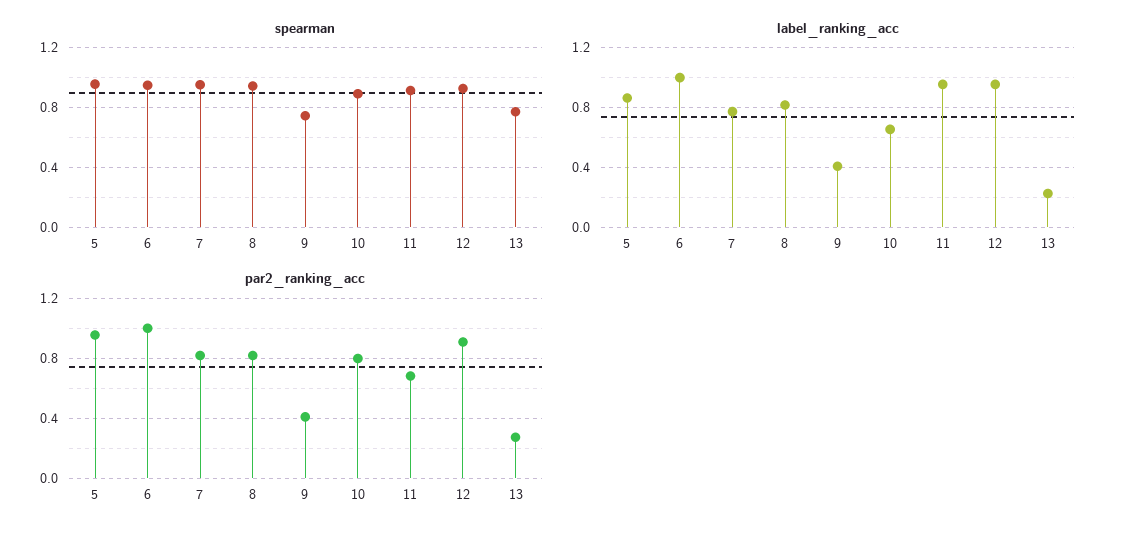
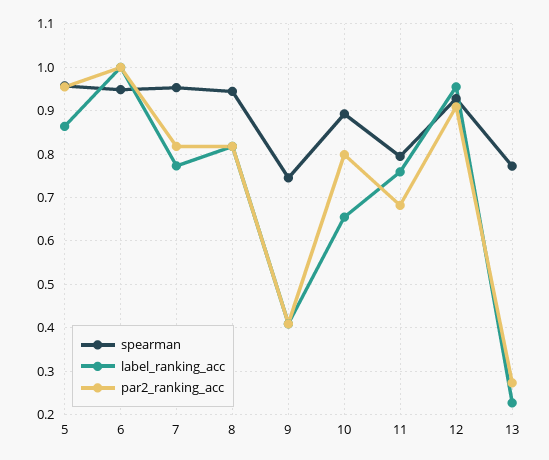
  {
    "spearman": {
      "5": 0.96,
      "6": 0.94,
      "7": 0.96,
      "8": 0.94,
      "9": 0.74,
      "10": 0.9,
-     "11": 0.9,
+     "11": 0.8,
      "12": 0.92,
      "13": 0.78
    },
    "label_ranking_acc": {
      "5": 0.86,
      "6": 1,
      "7": 0.78,
      "8": 0.82,
      "9": 0.4,
      "10": 0.66,
-     "11": 0.95,
+     "11": 0.76,
      "12": 0.96,
      "13": 0.22
    },
    "par2_ranking_acc": {
      "5": 0.96,
      "6": 1,
      "7": 0.82,
      "8": 0.82,
      "9": 0.4,
      "10": 0.8,
      "11": 0.68,
      "12": 0.9,
      "13": 0.28
    }
  }

